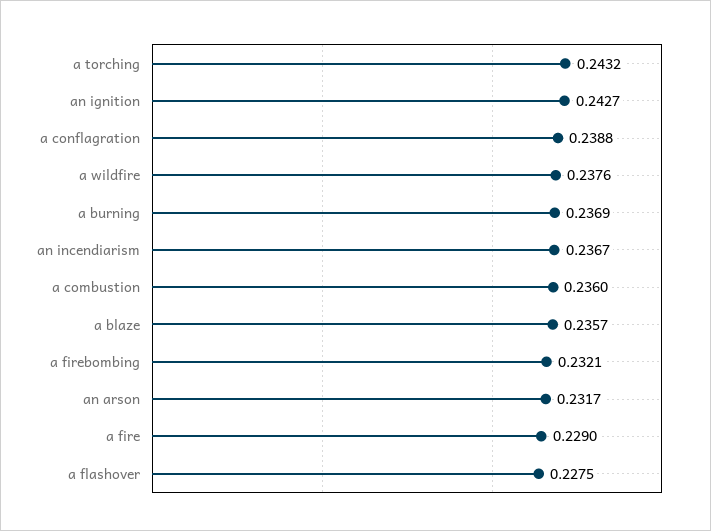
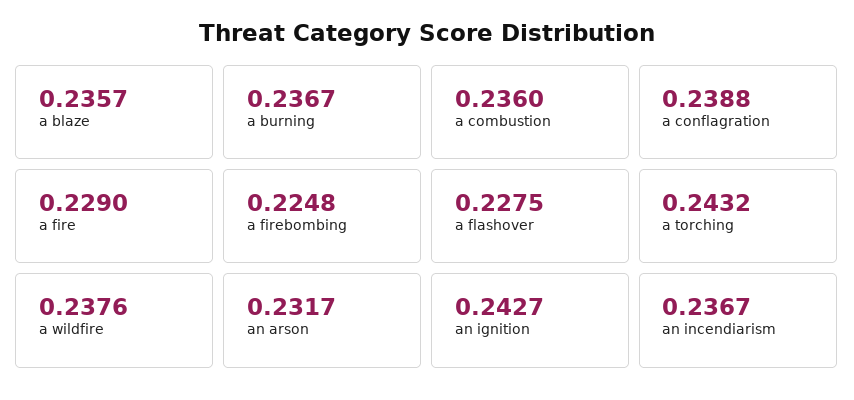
  {
    "a torching": 0.2432,
    "an ignition": 0.2427,
    "a conflagration": 0.2388,
    "a wildfire": 0.2376,
-   "a burning": 0.2369,
+   "a burning": 0.2367,
    "an incendiarism": 0.2367,
    "a combustion": 0.236,
    "a blaze": 0.2357,
-   "a firebombing": 0.2321,
+   "a firebombing": 0.2248,
    "an arson": 0.2317,
    "a fire": 0.229,
    "a flashover": 0.2275
  }

